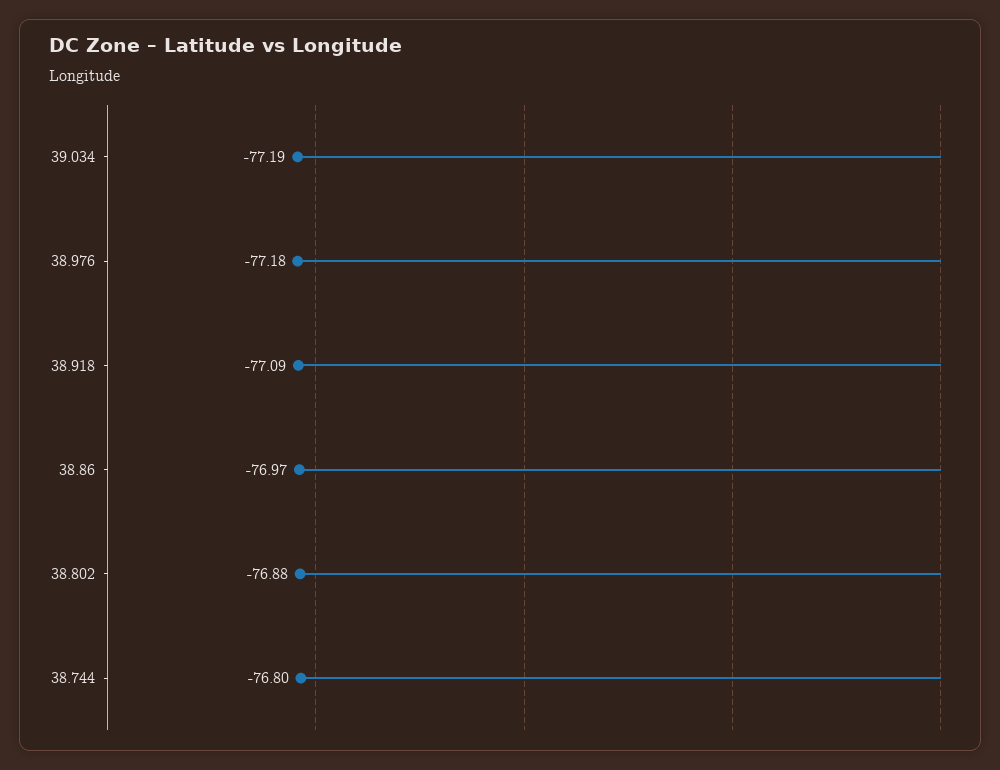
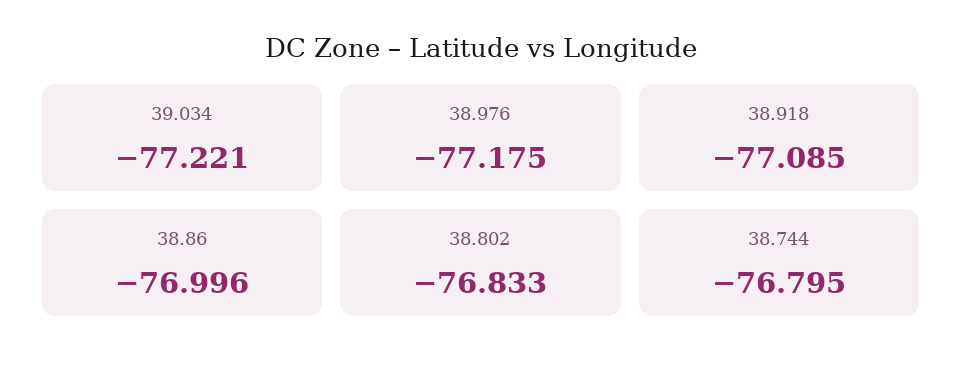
  {
-   "39.034": -77.19,
+   "39.034": -77.221,
    "38.976": -77.175,
    "38.918": -77.085,
-   "38.86": -76.97,
+   "38.86": -76.996,
-   "38.802": -76.88,
+   "38.802": -76.833,
    "38.744": -76.795
  }

